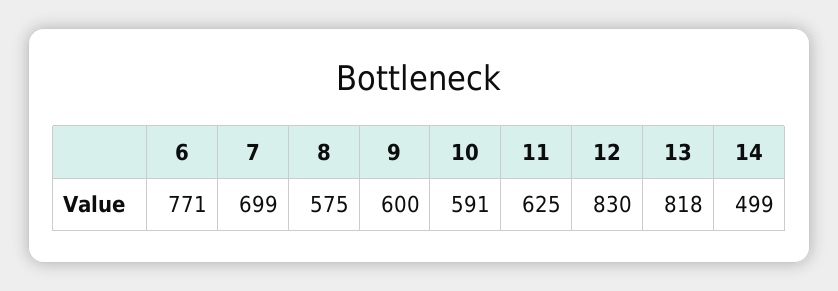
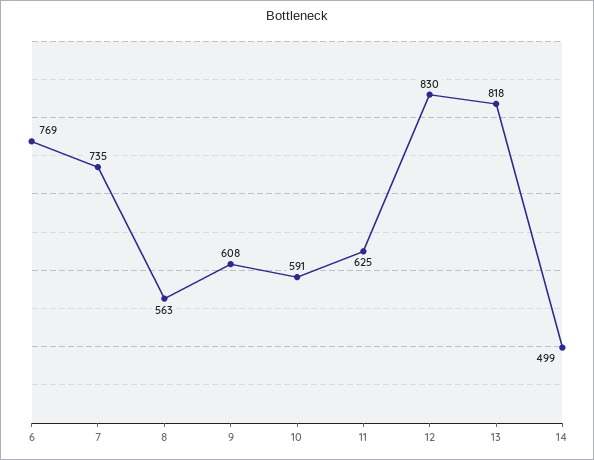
  {
-   "6": 771,
+   "6": 769,
-   "7": 699,
+   "7": 735,
-   "8": 575,
+   "8": 563,
-   "9": 600,
+   "9": 608,
    "10": 591,
    "11": 625,
    "12": 830,
    "13": 818,
    "14": 499
  }

